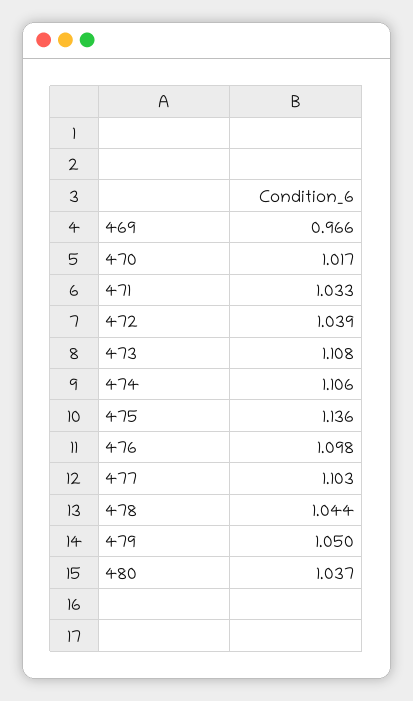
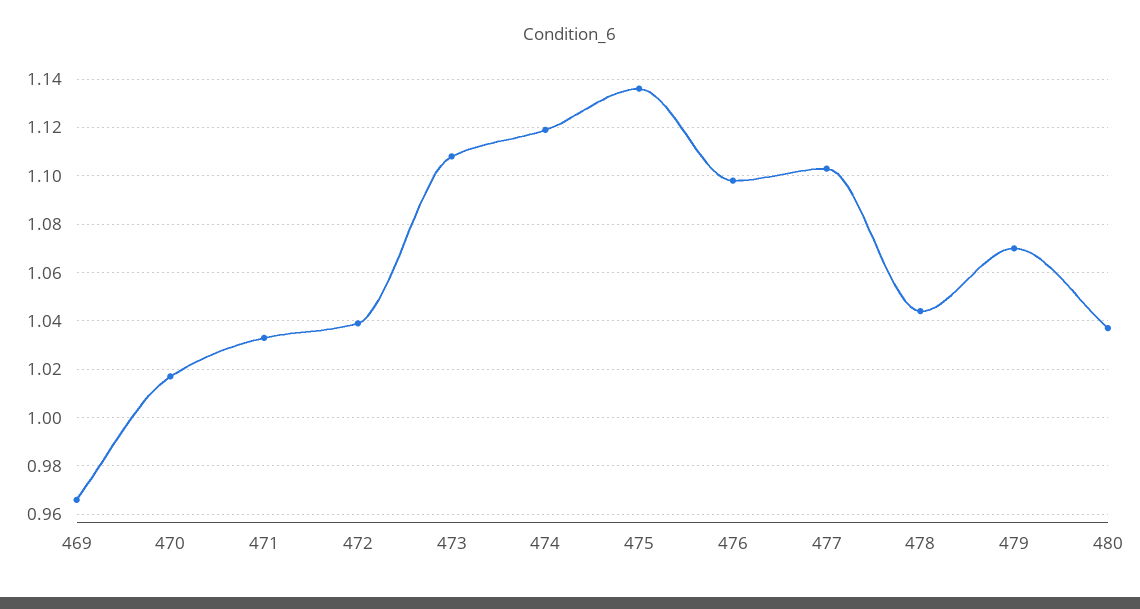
  {
    "469": 0.966,
    "470": 1.017,
    "471": 1.033,
    "472": 1.039,
    "473": 1.108,
-   "474": 1.106,
+   "474": 1.12,
    "475": 1.136,
    "476": 1.098,
    "477": 1.103,
    "478": 1.044,
-   "479": 1.05,
+   "479": 1.07,
    "480": 1.037
  }

